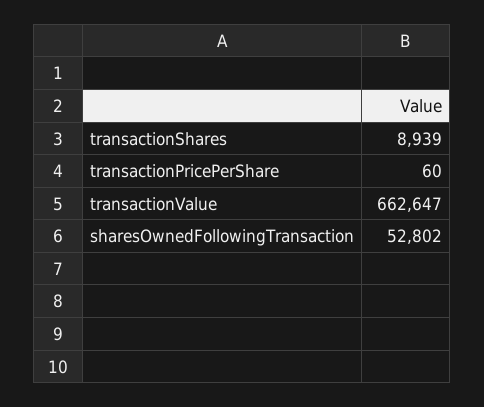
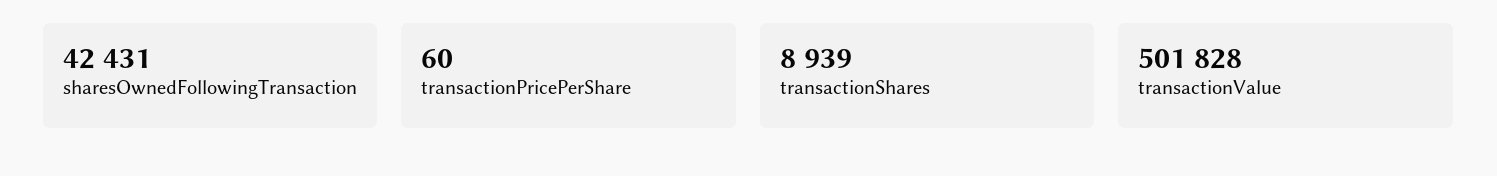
  {
    "transactionShares": 8939,
    "transactionPricePerShare": 60,
-   "transactionValue": 662647,
+   "transactionValue": 501828,
-   "sharesOwnedFollowingTransaction": 52802
+   "sharesOwnedFollowingTransaction": 42431
  }

